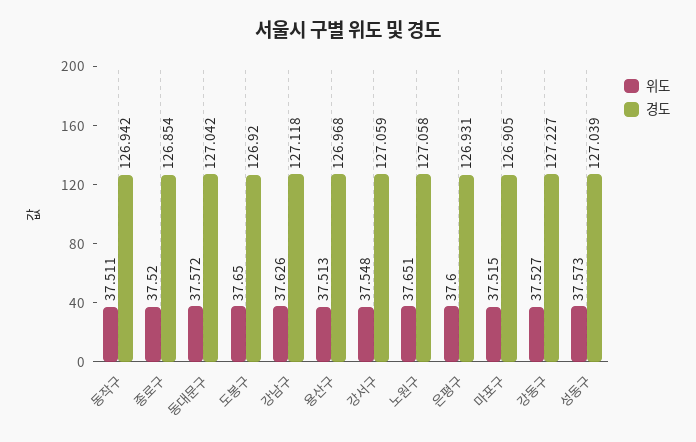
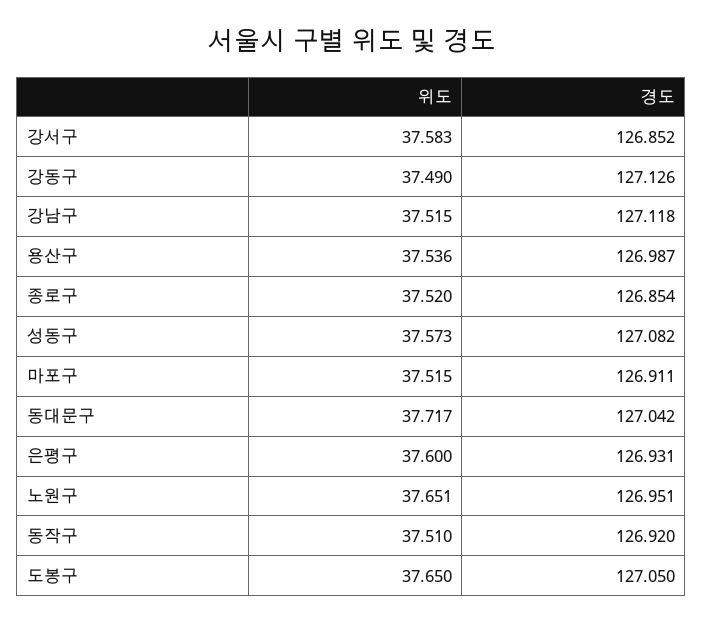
  {
    "위도": {
-     "동작구": 37.511,
+     "동작구": 37.51,
      "종로구": 37.52,
-     "동대문구": 37.572,
+     "동대문구": 37.717,
      "도봉구": 37.65,
-     "강남구": 37.626,
+     "강남구": 37.515,
-     "용산구": 37.513,
+     "용산구": 37.536,
-     "강서구": 37.548,
+     "강서구": 37.583,
      "노원구": 37.651,
      "은평구": 37.6,
      "마포구": 37.515,
-     "강동구": 37.527,
+     "강동구": 37.49,
      "성동구": 37.573
    },
    "경도": {
-     "동작구": 126.942,
+     "동작구": 126.92,
      "종로구": 126.854,
      "동대문구": 127.042,
-     "도봉구": 126.92,
+     "도봉구": 127.05,
      "강남구": 127.118,
-     "용산구": 126.968,
+     "용산구": 126.987,
-     "강서구": 127.059,
+     "강서구": 126.852,
-     "노원구": 127.058,
+     "노원구": 126.951,
      "은평구": 126.931,
-     "마포구": 126.905,
+     "마포구": 126.911,
-     "강동구": 127.227,
+     "강동구": 127.126,
-     "성동구": 127.039
+     "성동구": 127.082
    }
  }

